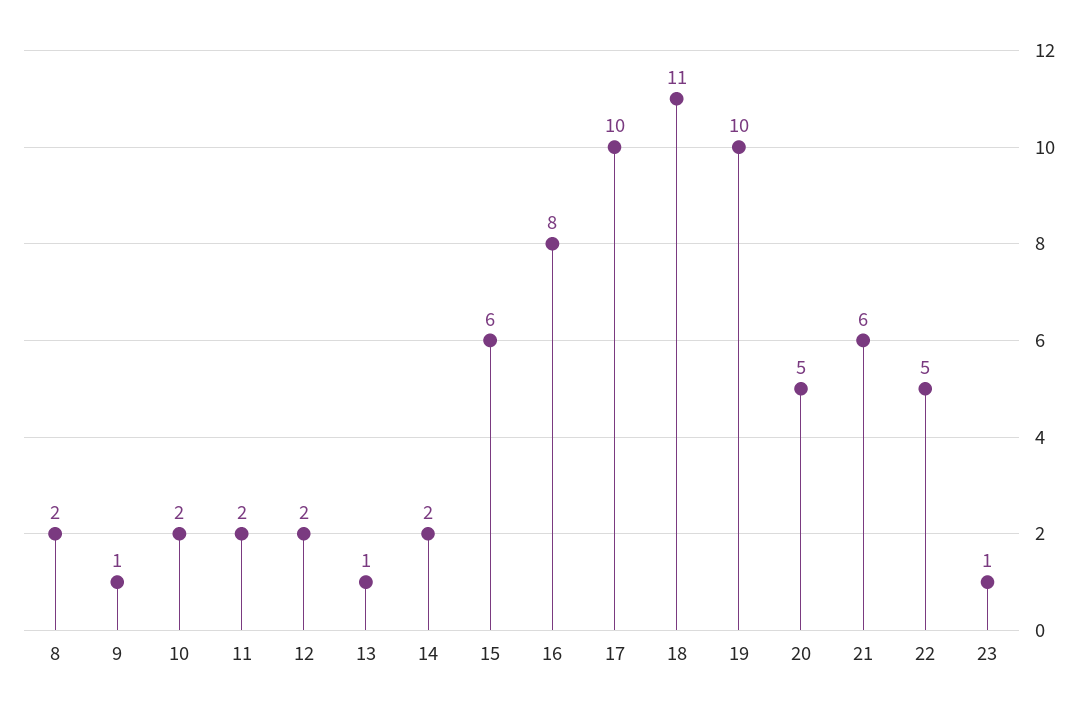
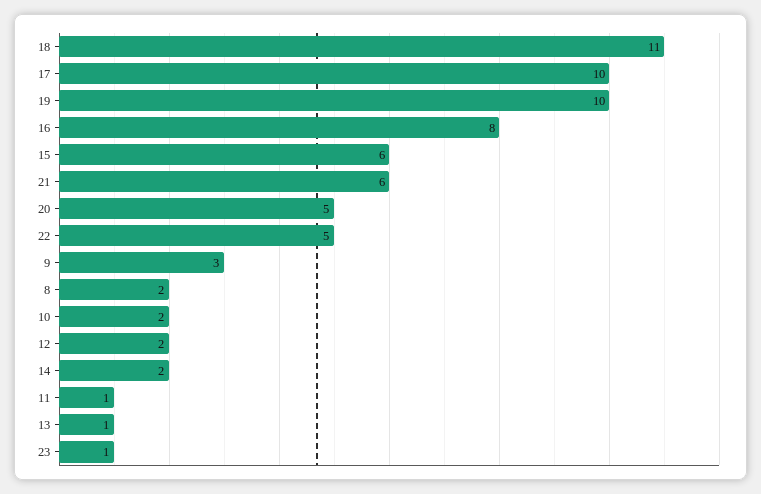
  {
    "8": 2,
-   "9": 1,
+   "9": 3,
    "10": 2,
-   "11": 2,
+   "11": 1,
    "12": 2,
    "13": 1,
    "14": 2,
    "15": 6,
    "16": 8,
    "17": 10,
    "18": 11,
    "19": 10,
    "20": 5,
    "21": 6,
    "22": 5,
    "23": 1
  }

